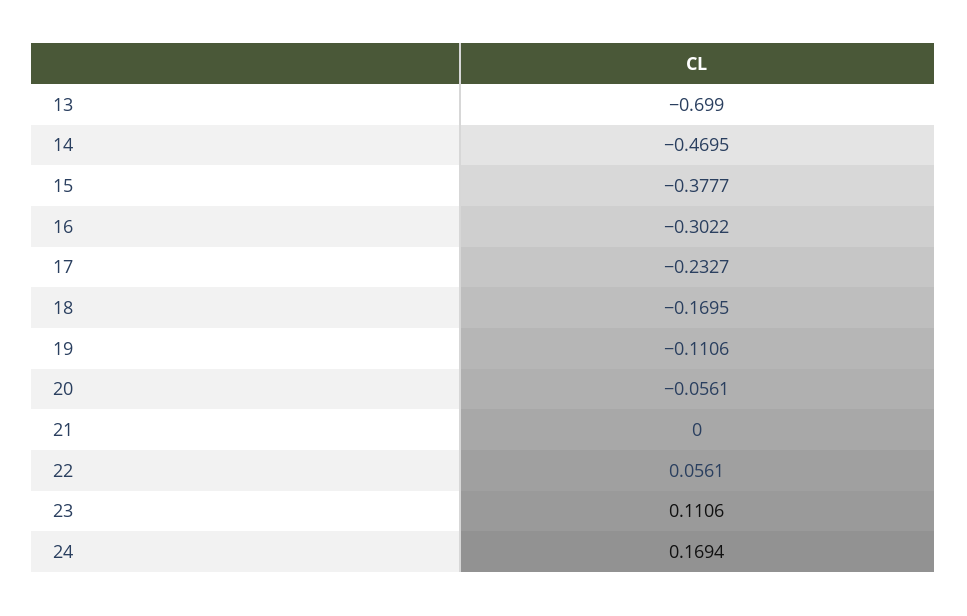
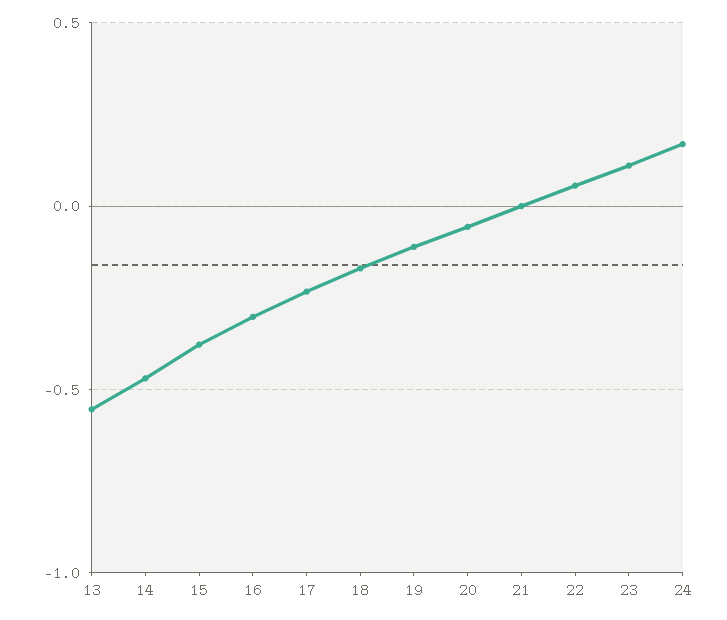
  {
-   "13": -0.699,
+   "13": -0.55,
    "14": -0.4695,
    "15": -0.3777,
    "16": -0.3022,
    "17": -0.2327,
    "18": -0.1695,
    "19": -0.1106,
    "20": -0.0561,
    "21": 0,
    "22": 0.0561,
    "23": 0.1106,
    "24": 0.1694
  }

